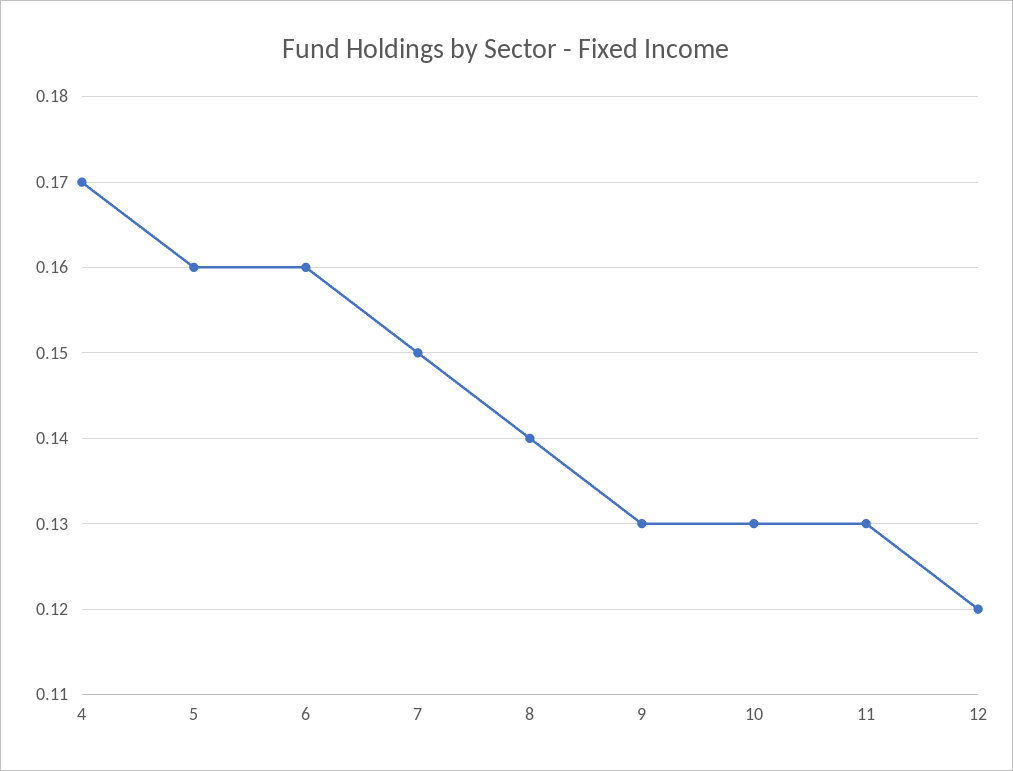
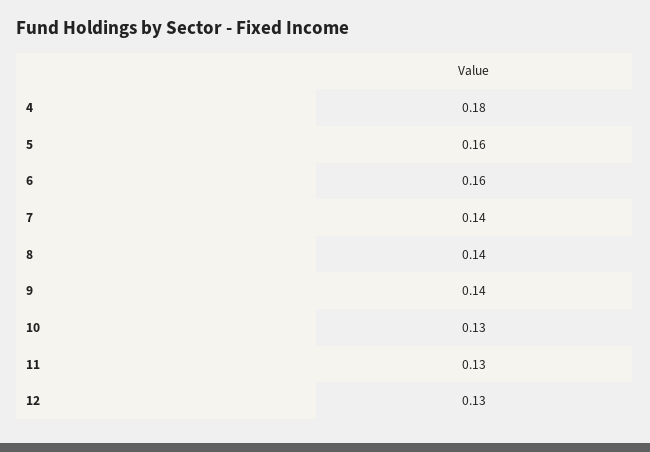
  {
-   "4": 0.17,
+   "4": 0.18,
    "5": 0.16,
    "6": 0.16,
-   "7": 0.15,
+   "7": 0.14,
    "8": 0.14,
-   "9": 0.13,
+   "9": 0.14,
    "10": 0.13,
    "11": 0.13,
-   "12": 0.12
+   "12": 0.13
  }

